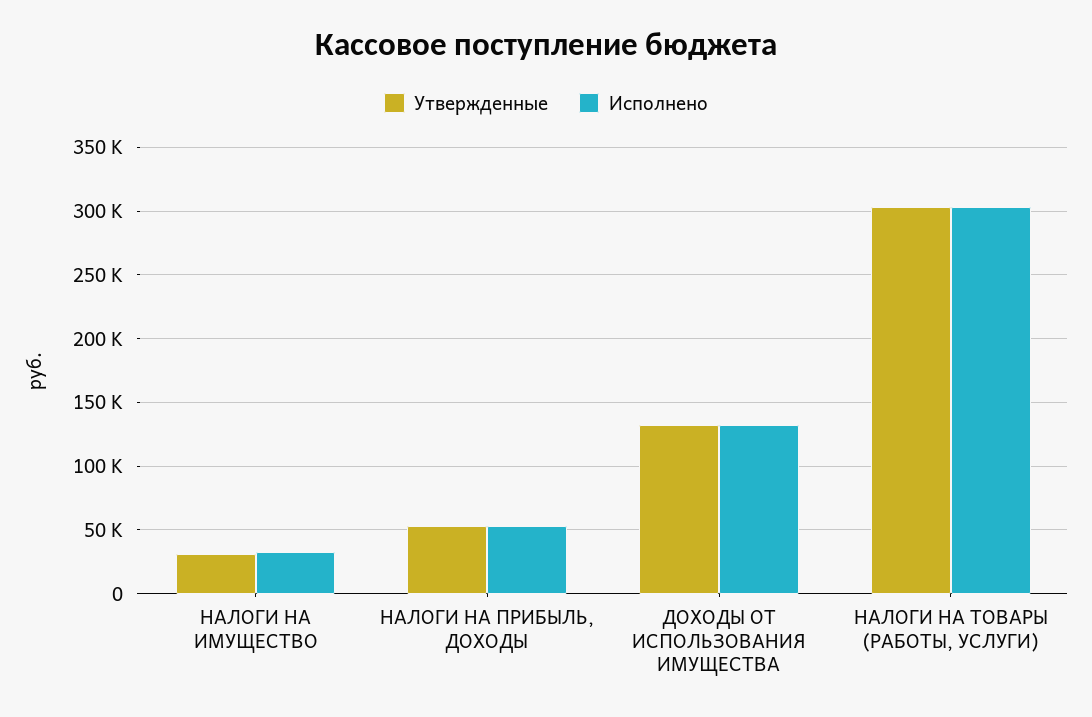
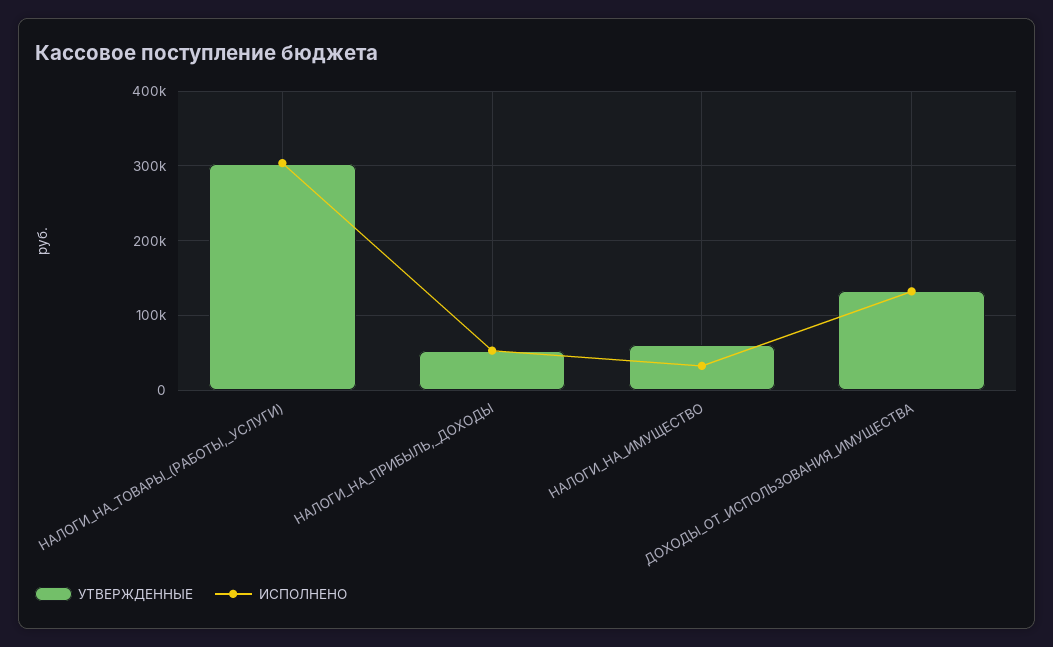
  {
    "Утвержденные": {
-     "НАЛОГИ НА ИМУЩЕСТВО": 30000,
+     "НАЛОГИ НА ИМУЩЕСТВО": 60000,
      "НАЛОГИ НА ПРИБЫЛЬ, ДОХОДЫ": 55000,
      "ДОХОДЫ ОТ ИСПОЛЬЗОВАНИЯ ИМУЩЕСТВА": 130000,
      "НАЛОГИ НА ТОВАРЫ (РАБОТЫ, УСЛУГИ)": 305000
    },
    "Исполнено": {
      "НАЛОГИ НА ИМУЩЕСТВО": 35000,
      "НАЛОГИ НА ПРИБЫЛЬ, ДОХОДЫ": 55000,
      "ДОХОДЫ ОТ ИСПОЛЬЗОВАНИЯ ИМУЩЕСТВА": 130000,
      "НАЛОГИ НА ТОВАРЫ (РАБОТЫ, УСЛУГИ)": 305000
    }
  }

